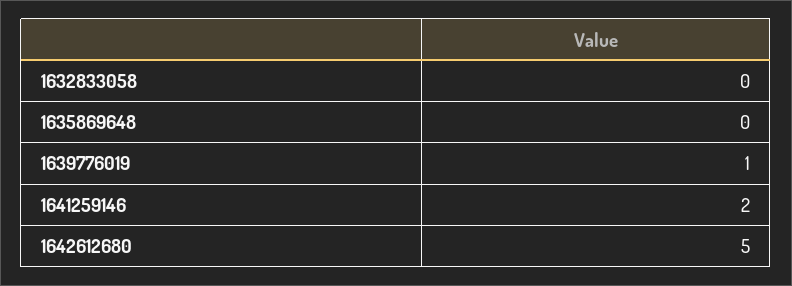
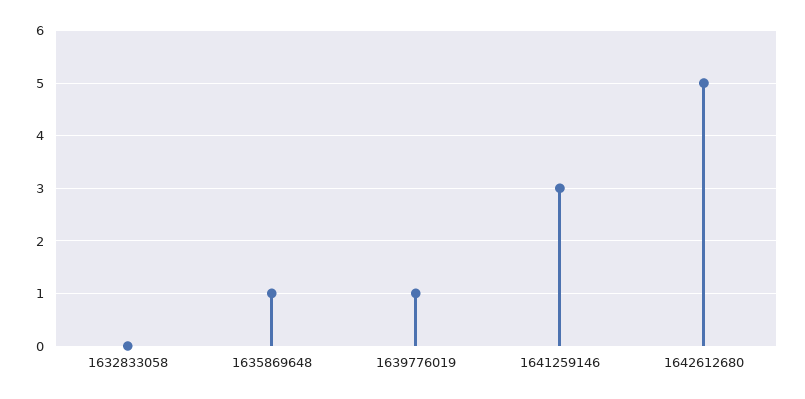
  {
    "1632833058": 0,
-   "1635869648": 0,
+   "1635869648": 1,
    "1639776019": 1,
-   "1641259146": 2,
+   "1641259146": 3,
    "1642612680": 5
  }

